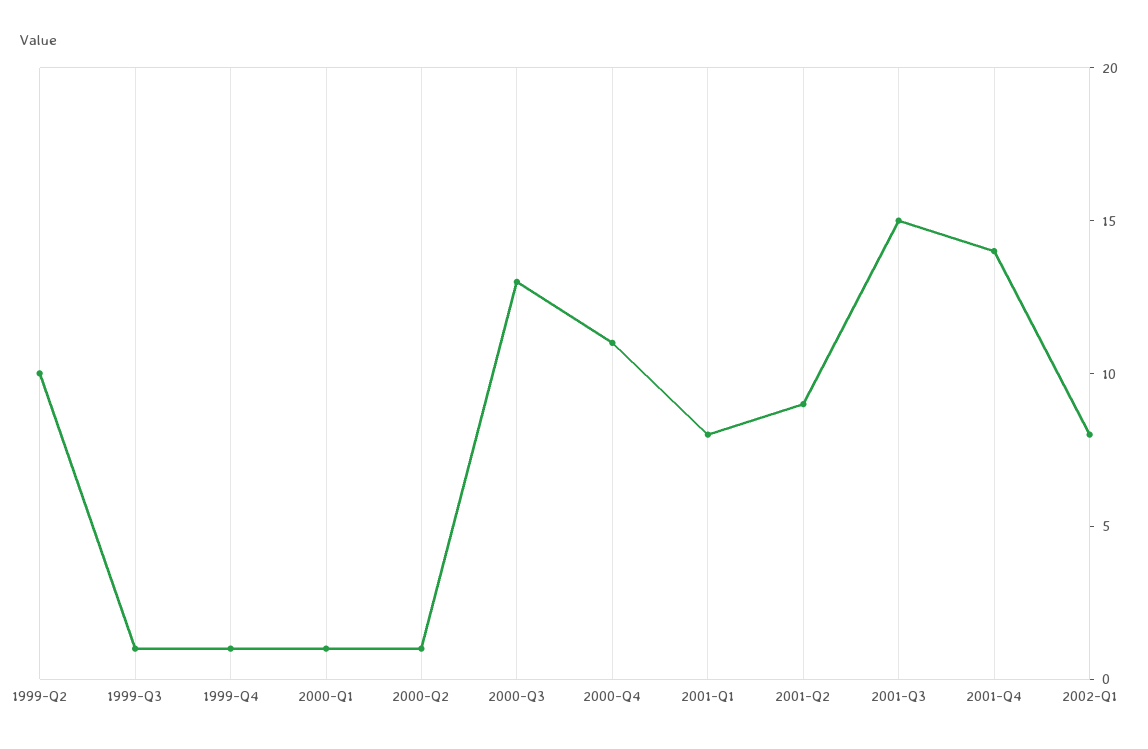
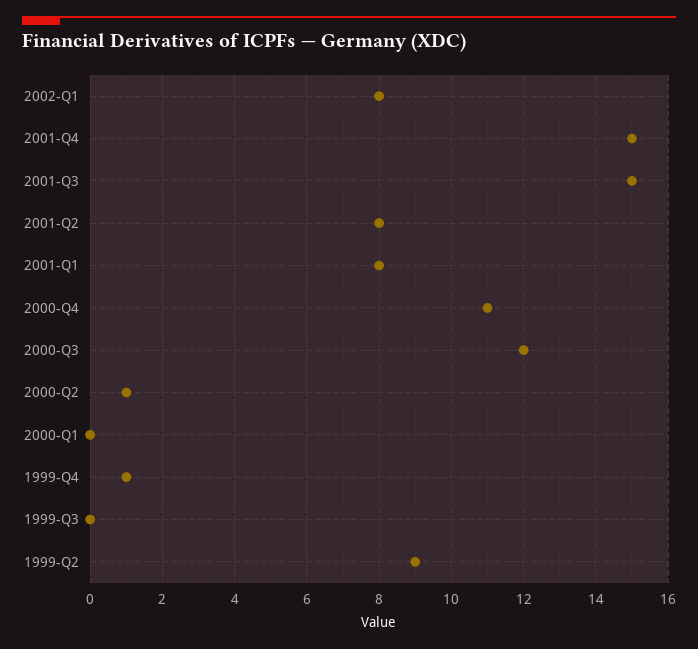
  {
-   "1999-Q2": 10,
+   "1999-Q2": 9,
-   "1999-Q3": 1,
+   "1999-Q3": 0,
    "1999-Q4": 1,
-   "2000-Q1": 1,
+   "2000-Q1": 0,
    "2000-Q2": 1,
-   "2000-Q3": 13,
+   "2000-Q3": 12,
    "2000-Q4": 11,
    "2001-Q1": 8,
-   "2001-Q2": 9,
+   "2001-Q2": 8,
    "2001-Q3": 15,
-   "2001-Q4": 14,
+   "2001-Q4": 15,
    "2002-Q1": 8
  }

